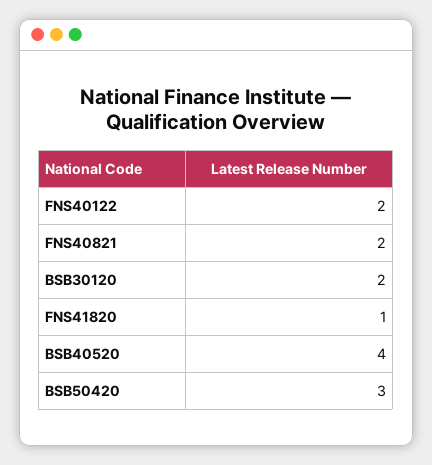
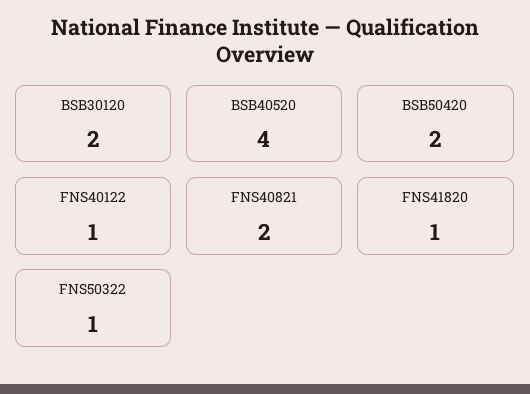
  {
-   "FNS40122": 2,
+   "FNS40122": 1,
    "FNS40821": 2,
    "BSB30120": 2,
    "FNS41820": 1,
    "BSB40520": 4,
-   "BSB50420": 3
+   "BSB50420": 2,
+   "FNS50322": 1
  }

